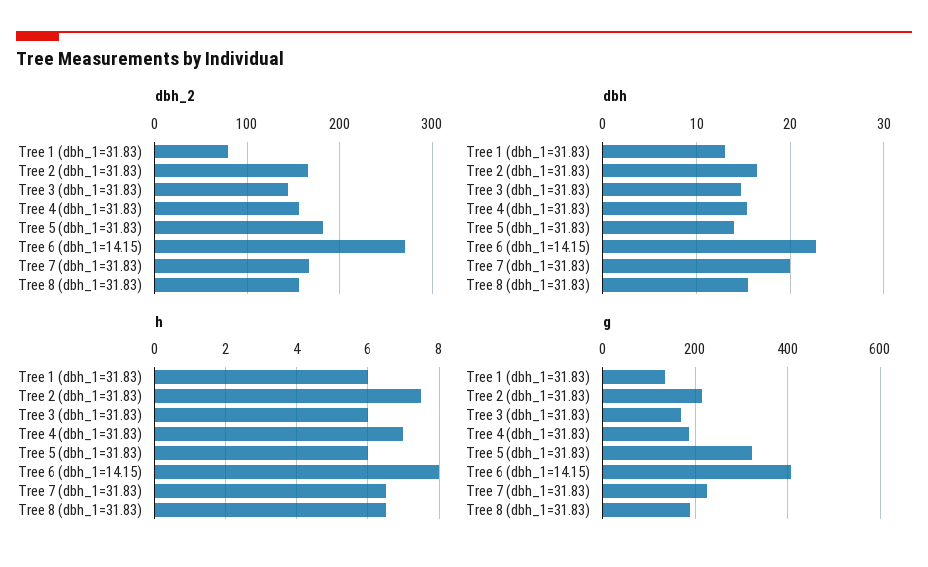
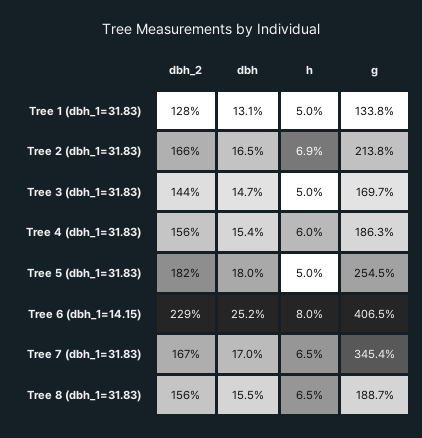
  {
    "dbh_2": {
-     "Tree 1 (dbh_1=31.83)": 80,
+     "Tree 1 (dbh_1=31.83)": 128,
      "Tree 2 (dbh_1=31.83)": 166,
      "Tree 3 (dbh_1=31.83)": 144,
      "Tree 4 (dbh_1=31.83)": 156,
      "Tree 5 (dbh_1=31.83)": 182,
-     "Tree 6 (dbh_1=14.15)": 270,
+     "Tree 6 (dbh_1=14.15)": 229,
      "Tree 7 (dbh_1=31.83)": 167,
      "Tree 8 (dbh_1=31.83)": 156
    },
    "dbh": {
      "Tree 1 (dbh_1=31.83)": 13.1,
      "Tree 2 (dbh_1=31.83)": 16.5,
      "Tree 3 (dbh_1=31.83)": 14.7,
      "Tree 4 (dbh_1=31.83)": 15.4,
-     "Tree 5 (dbh_1=31.83)": 14,
+     "Tree 5 (dbh_1=31.83)": 18,
-     "Tree 6 (dbh_1=14.15)": 23,
+     "Tree 6 (dbh_1=14.15)": 25.2,
-     "Tree 7 (dbh_1=31.83)": 20,
+     "Tree 7 (dbh_1=31.83)": 17,
      "Tree 8 (dbh_1=31.83)": 15.5
    },
    "h": {
-     "Tree 1 (dbh_1=31.83)": 6,
+     "Tree 1 (dbh_1=31.83)": 5,
-     "Tree 2 (dbh_1=31.83)": 7.5,
+     "Tree 2 (dbh_1=31.83)": 6.9,
-     "Tree 3 (dbh_1=31.83)": 6,
+     "Tree 3 (dbh_1=31.83)": 5,
-     "Tree 4 (dbh_1=31.83)": 7,
+     "Tree 4 (dbh_1=31.83)": 6,
-     "Tree 5 (dbh_1=31.83)": 6,
+     "Tree 5 (dbh_1=31.83)": 5,
      "Tree 6 (dbh_1=14.15)": 8,
      "Tree 7 (dbh_1=31.83)": 6.5,
      "Tree 8 (dbh_1=31.83)": 6.5
    },
    "g": {
      "Tree 1 (dbh_1=31.83)": 133.8,
      "Tree 2 (dbh_1=31.83)": 213.8,
      "Tree 3 (dbh_1=31.83)": 169.7,
      "Tree 4 (dbh_1=31.83)": 186.3,
-     "Tree 5 (dbh_1=31.83)": 320,
+     "Tree 5 (dbh_1=31.83)": 254.5,
      "Tree 6 (dbh_1=14.15)": 406.5,
-     "Tree 7 (dbh_1=31.83)": 220,
+     "Tree 7 (dbh_1=31.83)": 345.4,
      "Tree 8 (dbh_1=31.83)": 188.7
    }
  }

